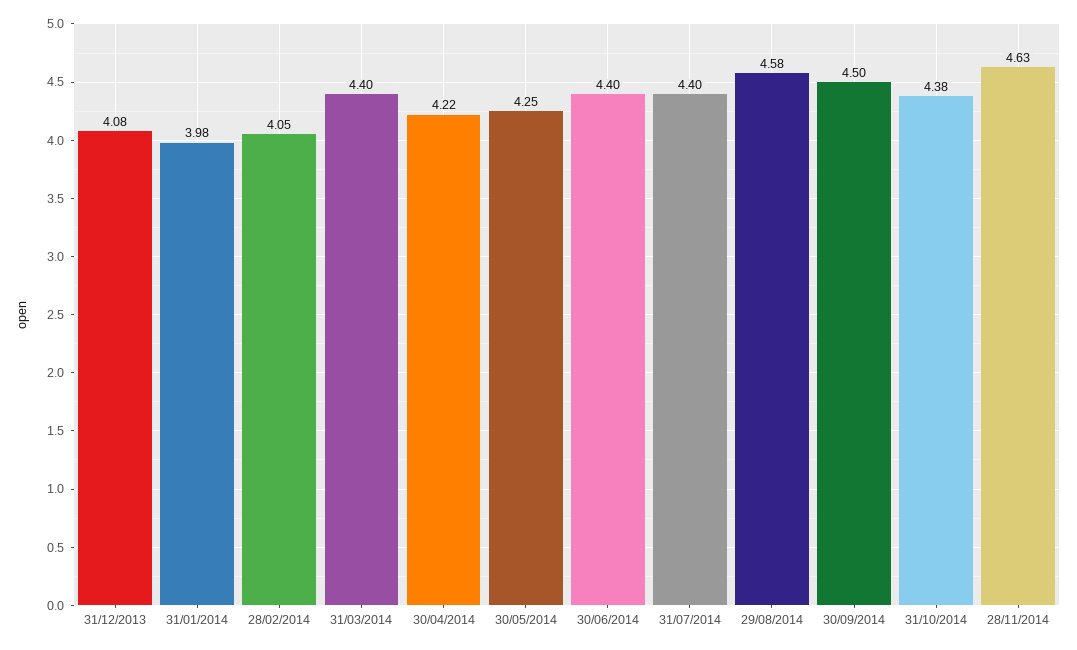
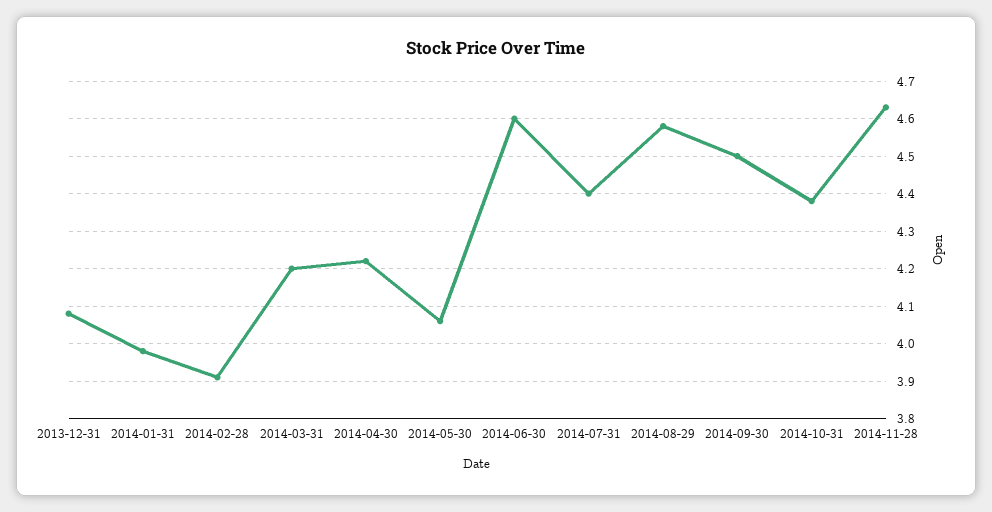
  {
    "31/12/2013": 4.08,
    "31/01/2014": 3.98,
-   "28/02/2014": 4.05,
+   "28/02/2014": 3.9,
-   "31/03/2014": 4.4,
+   "31/03/2014": 4.2,
    "30/04/2014": 4.22,
-   "30/05/2014": 4.25,
+   "30/05/2014": 4.05,
-   "30/06/2014": 4.4,
+   "30/06/2014": 4.6,
    "31/07/2014": 4.4,
    "29/08/2014": 4.58,
    "30/09/2014": 4.5,
    "31/10/2014": 4.38,
    "28/11/2014": 4.63
  }

